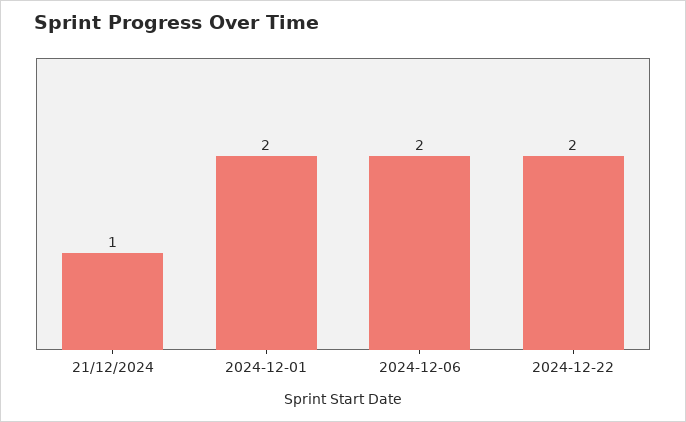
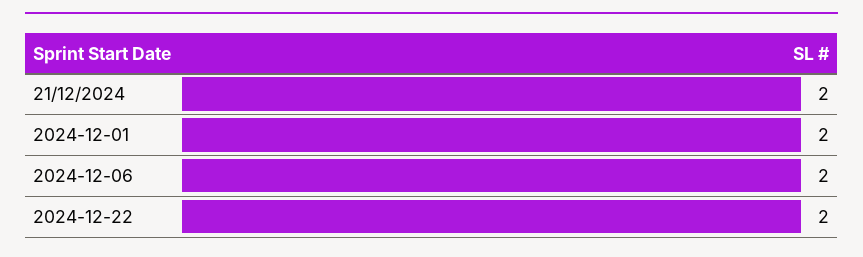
  {
-   "21/12/2024": 1,
+   "21/12/2024": 2,
    "2024-12-01": 2,
    "2024-12-06": 2,
    "2024-12-22": 2
  }

